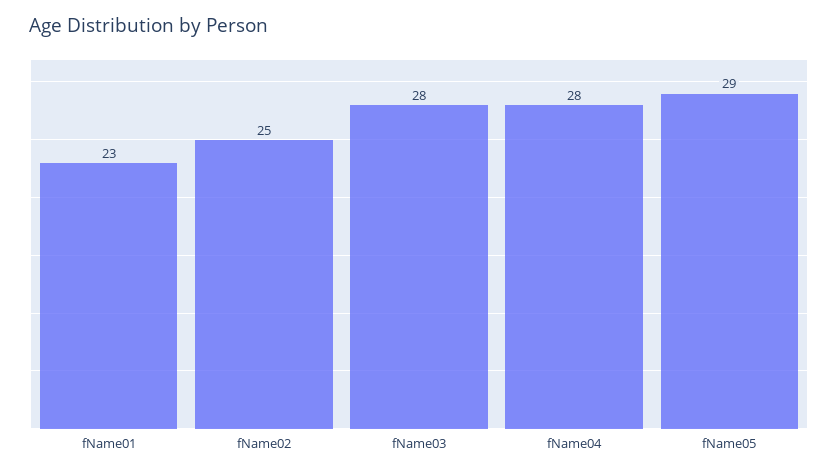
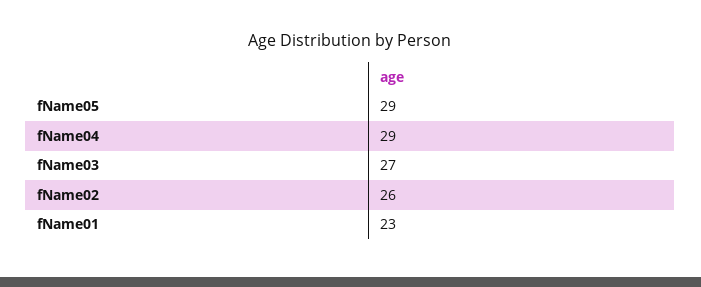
  {
    "fName01": 23,
-   "fName02": 25,
+   "fName02": 26,
-   "fName03": 28,
+   "fName03": 27,
-   "fName04": 28,
+   "fName04": 29,
    "fName05": 29
  }

